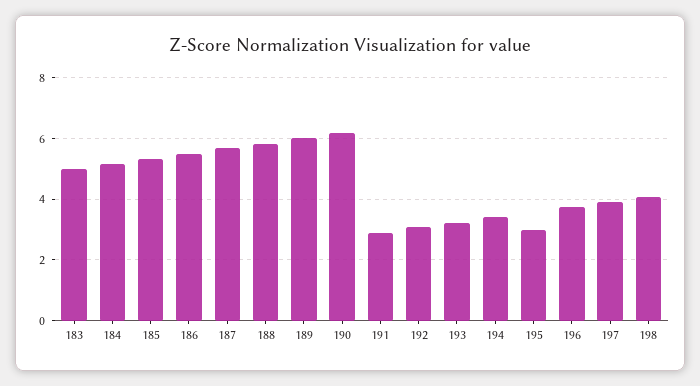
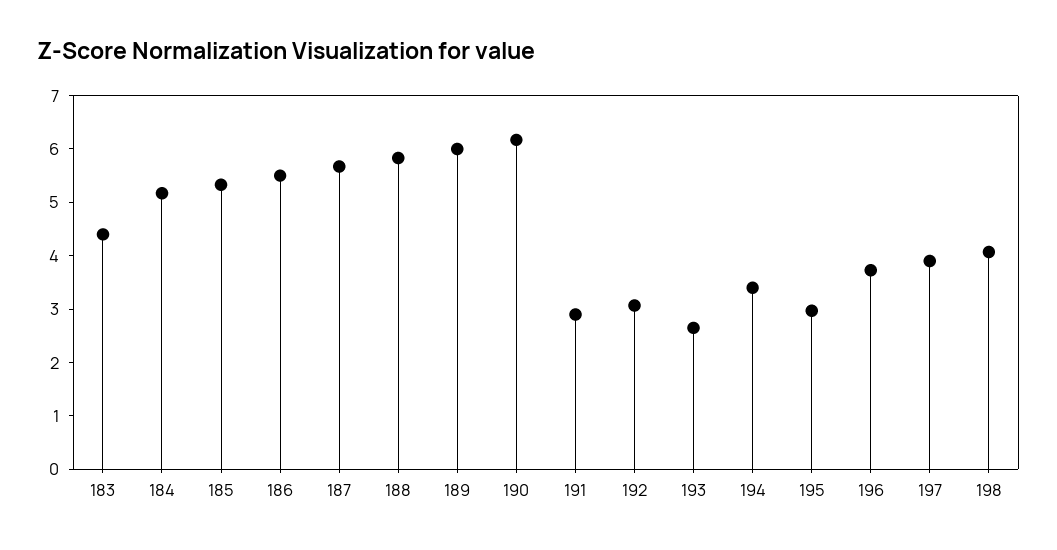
  {
-   "183": 5,
+   "183": 4.4,
    "184": 5.2,
    "185": 5.4,
    "186": 5.6,
    "187": 5.6,
    "188": 5.8,
    "189": 6,
    "190": 6.2,
    "191": 3,
    "192": 3,
-   "193": 3.2,
+   "193": 2.6,
    "194": 3.4,
    "195": 3,
    "196": 3.8,
    "197": 4,
    "198": 4
  }

